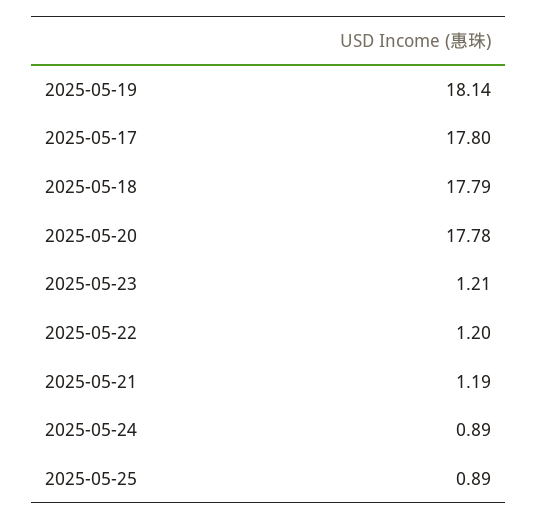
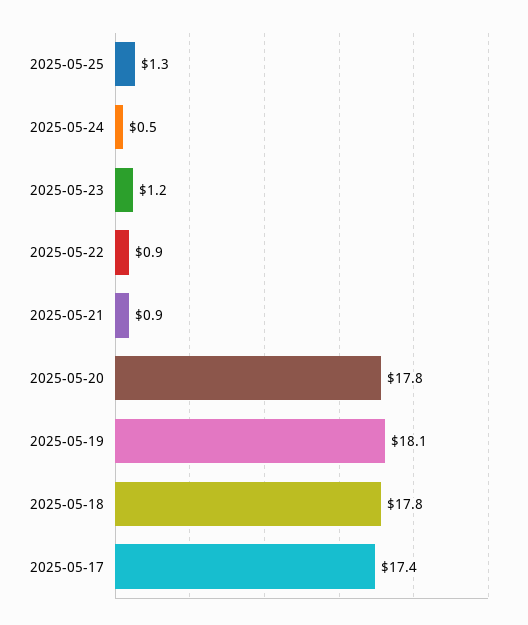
  {
    "2025-05-19": 18.14,
-   "2025-05-17": 17.8,
+   "2025-05-17": 17.4,
    "2025-05-18": 17.79,
    "2025-05-20": 17.78,
    "2025-05-23": 1.21,
-   "2025-05-22": 1.2,
+   "2025-05-22": 0.9,
-   "2025-05-21": 1.19,
+   "2025-05-21": 0.9,
-   "2025-05-24": 0.89,
+   "2025-05-24": 0.5,
-   "2025-05-25": 0.89
+   "2025-05-25": 1.3
  }

